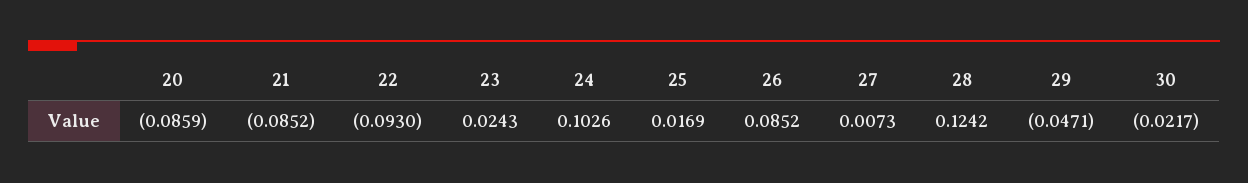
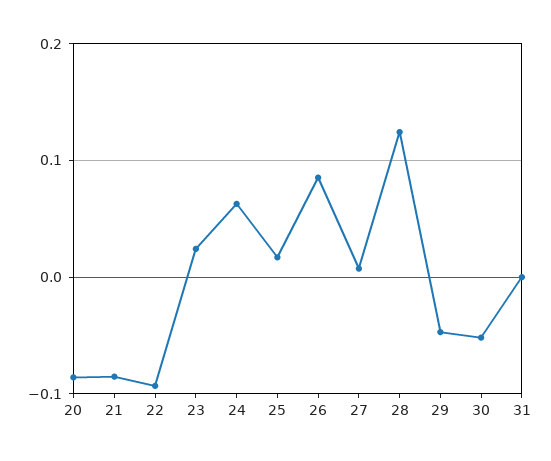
  {
    "20": -0.0859,
    "21": -0.0852,
    "22": -0.093,
    "23": 0.0243,
-   "24": 0.1026,
+   "24": 0.06,
    "25": 0.0169,
    "26": 0.0852,
    "27": 0.0073,
    "28": 0.1242,
    "29": -0.0471,
-   "30": -0.0217
+   "30": -0.05,
+   "31": 0
  }

